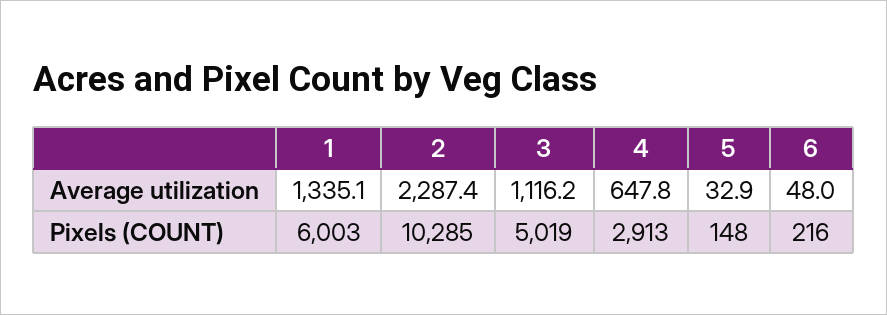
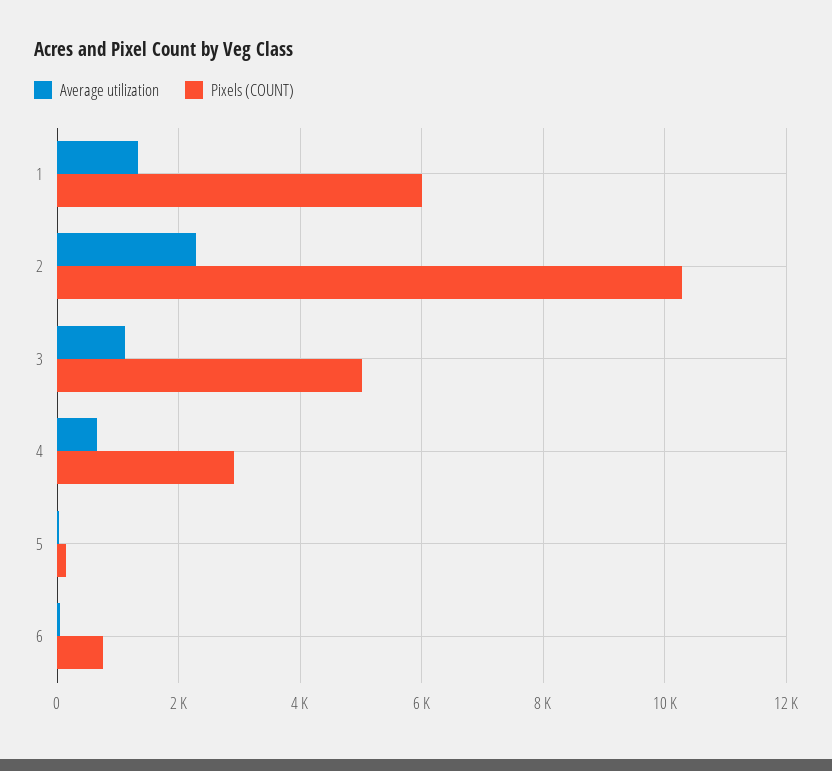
  {
    "Average utilization": {
      "1": 1335.1,
      "2": 2287.4,
      "3": 1116.2,
      "4": 647.8,
      "5": 32.9,
      "6": 48
    },
    "Pixels (COUNT)": {
      "1": 6003,
      "2": 10285,
      "3": 5019,
      "4": 2913,
      "5": 148,
-     "6": 216
+     "6": 800
    }
  }

